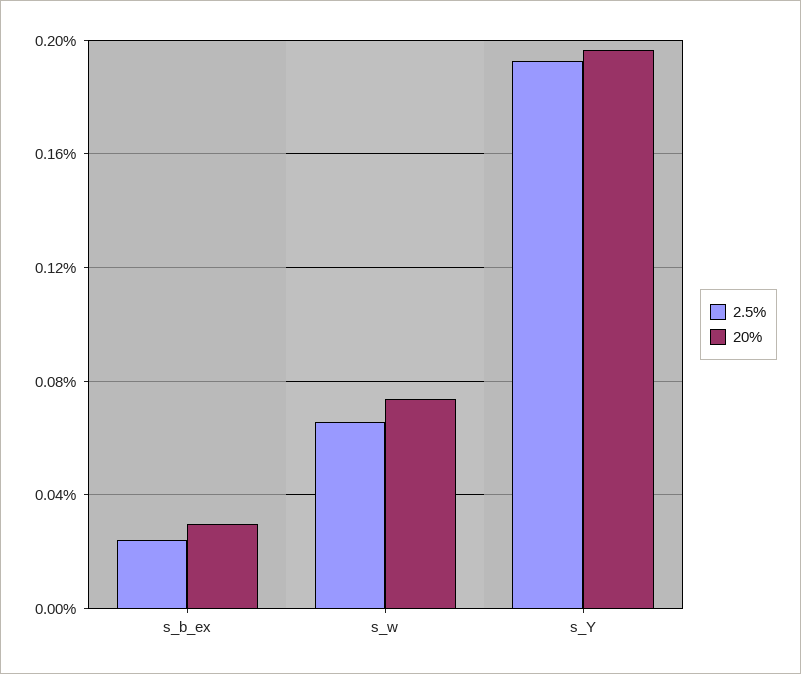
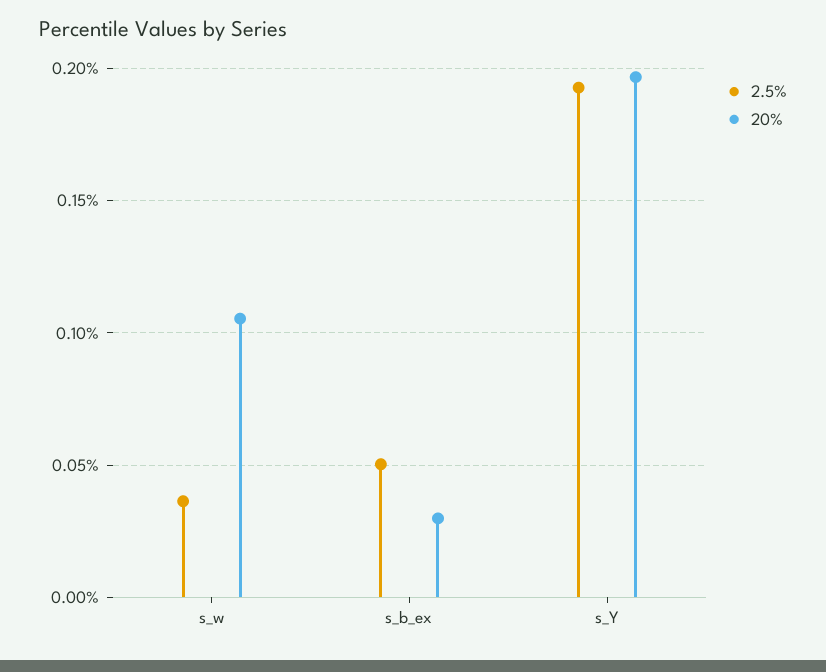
  {
    "2.5%": {
-     "s_b_ex": 0.025,
+     "s_b_ex": 0.05,
-     "s_w": 0.065,
+     "s_w": 0.035,
      "s_Y": 0.195
    },
    "20%": {
      "s_b_ex": 0.03,
-     "s_w": 0.075,
+     "s_w": 0.105,
      "s_Y": 0.195
    }
  }

